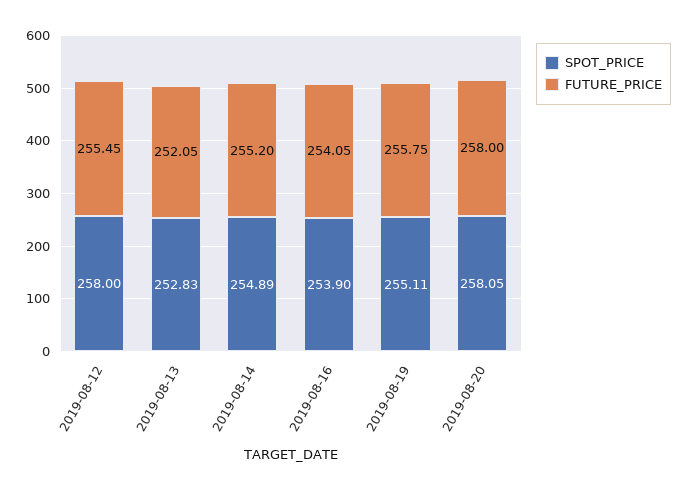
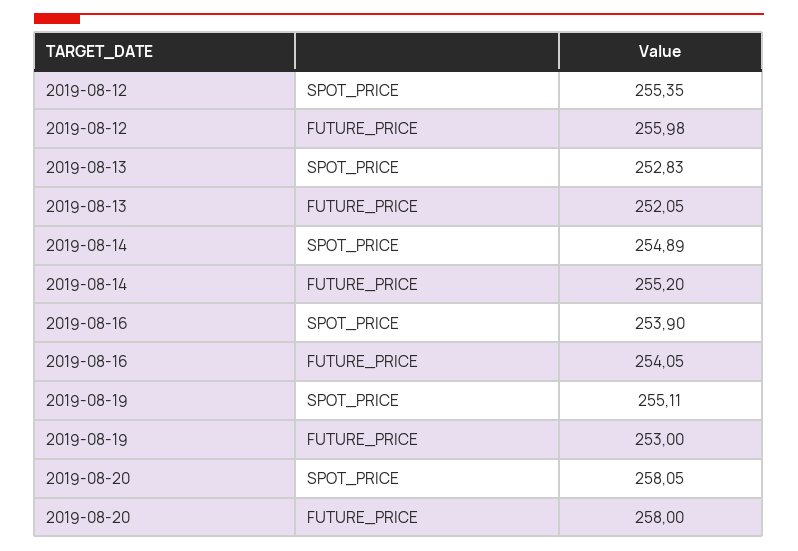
  {
    "SPOT_PRICE": {
-     "2019-08-12": 258,
+     "2019-08-12": 255.35,
      "2019-08-13": 252.83,
      "2019-08-14": 254.89,
      "2019-08-16": 253.9,
      "2019-08-19": 255.11,
      "2019-08-20": 258.05
    },
    "FUTURE_PRICE": {
-     "2019-08-12": 255.45,
+     "2019-08-12": 255.98,
      "2019-08-13": 252.05,
      "2019-08-14": 255.2,
      "2019-08-16": 254.05,
-     "2019-08-19": 255.75,
+     "2019-08-19": 253,
      "2019-08-20": 258
    }
  }

